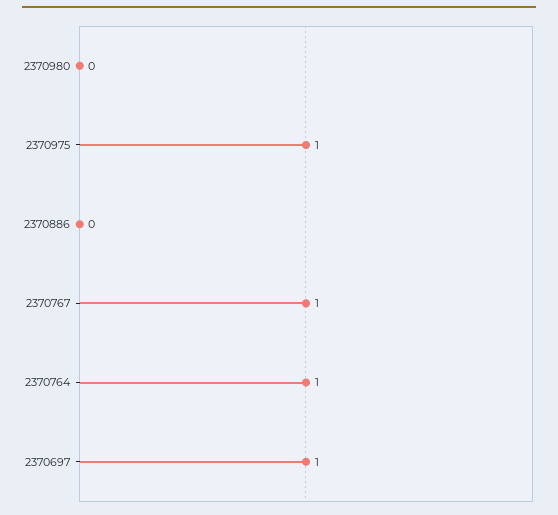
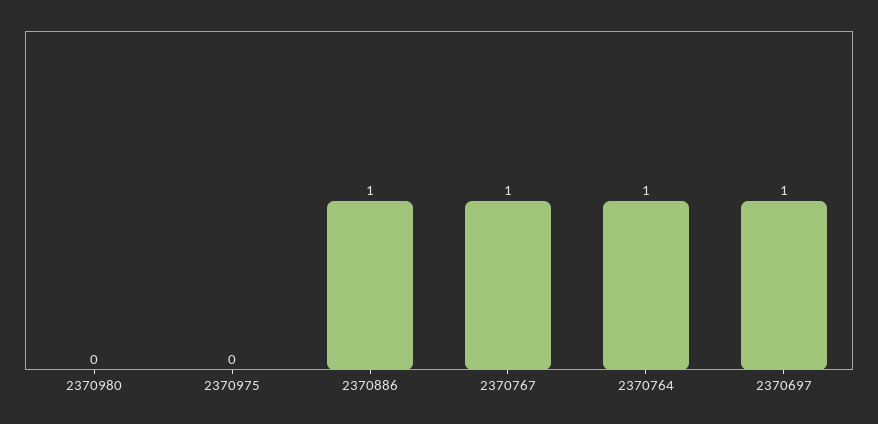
  {
    "2370980": 0,
-   "2370975": 1,
+   "2370975": 0,
-   "2370886": 0,
+   "2370886": 1,
    "2370767": 1,
    "2370764": 1,
    "2370697": 1
  }

